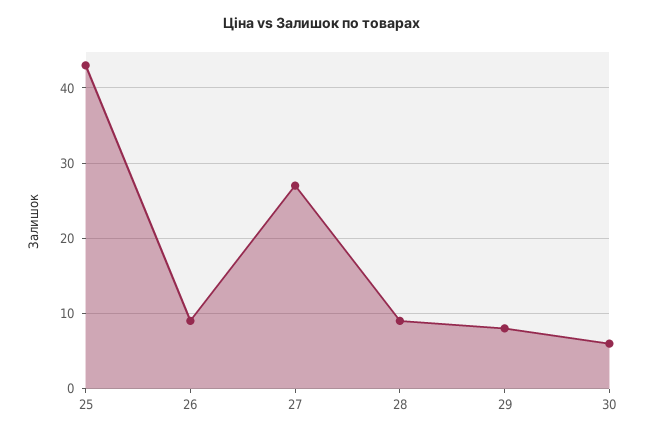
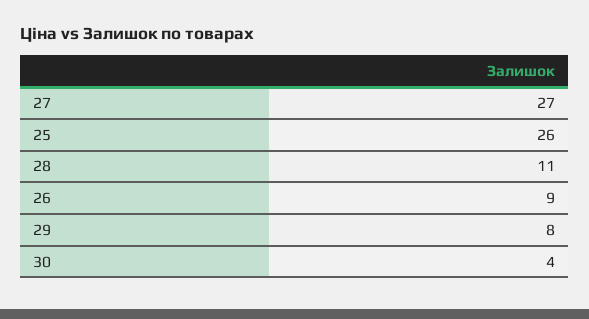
  {
-   "25": 43,
+   "25": 26,
    "26": 9,
    "27": 27,
-   "28": 9,
+   "28": 11,
    "29": 8,
-   "30": 6
+   "30": 4
  }

